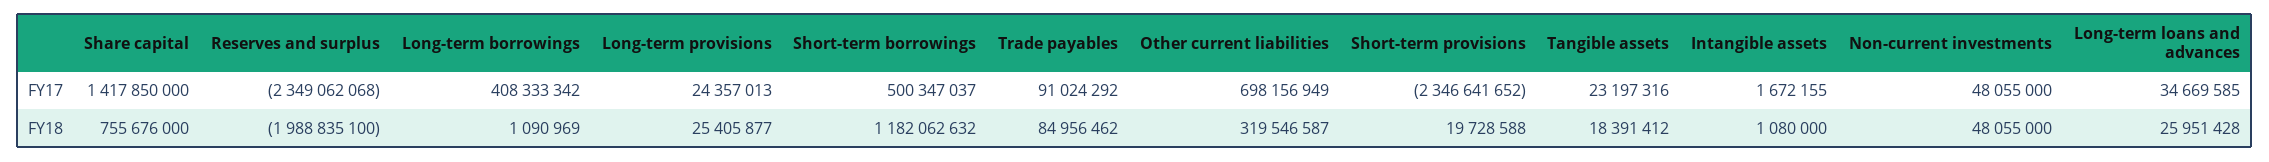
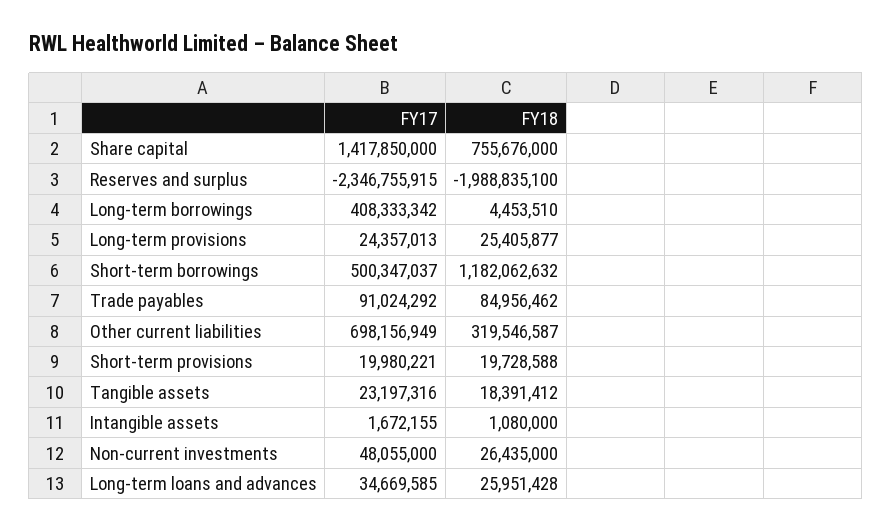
  {
    "Share capital": {
      "FY17": 1417850000,
      "FY18": 755676000
    },
    "Reserves and surplus": {
-     "FY17": -2349062068,
+     "FY17": -2346755915,
      "FY18": -1988835100
    },
    "Long-term borrowings": {
      "FY17": 408333342,
-     "FY18": 1090969
+     "FY18": 4453510
    },
    "Long-term provisions": {
      "FY17": 24357013,
      "FY18": 25405877
    },
    "Short-term borrowings": {
      "FY17": 500347037,
      "FY18": 1182062632
    },
    "Trade payables": {
      "FY17": 91024292,
      "FY18": 84956462
    },
    "Other current liabilities": {
      "FY17": 698156949,
      "FY18": 319546587
    },
    "Short-term provisions": {
-     "FY17": -2346641652,
+     "FY17": 19980221,
      "FY18": 19728588
    },
    "Tangible assets": {
      "FY17": 23197316,
      "FY18": 18391412
    },
    "Intangible assets": {
      "FY17": 1672155,
      "FY18": 1080000
    },
    "Non-current investments": {
      "FY17": 48055000,
-     "FY18": 48055000
+     "FY18": 26435000
    },
    "Long-term loans and advances": {
      "FY17": 34669585,
      "FY18": 25951428
    }
  }

